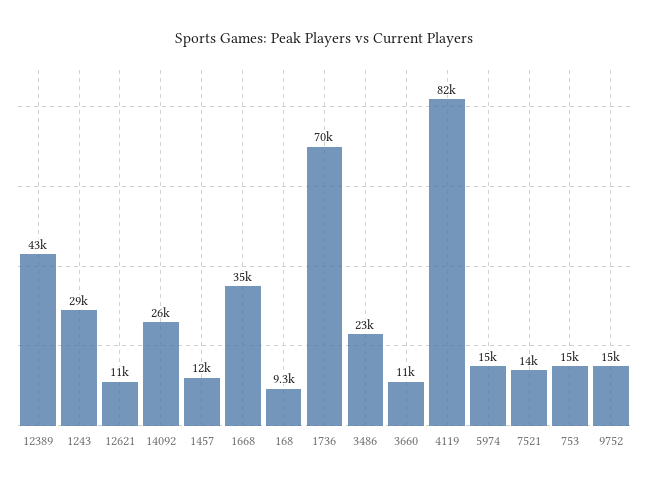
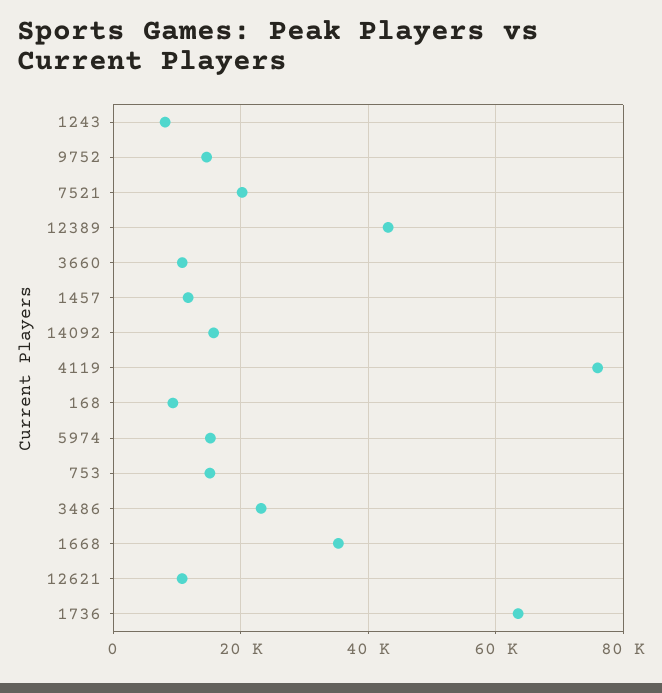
  {
    "12389": 43000,
-   "1243": 29000,
+   "1243": 8000,
    "12621": 11000,
-   "14092": 26000,
+   "14092": 16000,
    "1457": 12000,
    "1668": 35000,
    "168": 9300,
-   "1736": 70000,
+   "1736": 64000,
    "3486": 23000,
    "3660": 11000,
-   "4119": 82000,
+   "4119": 76000,
    "5974": 15000,
-   "7521": 14000,
+   "7521": 20000,
    "753": 15000,
    "9752": 15000
  }

